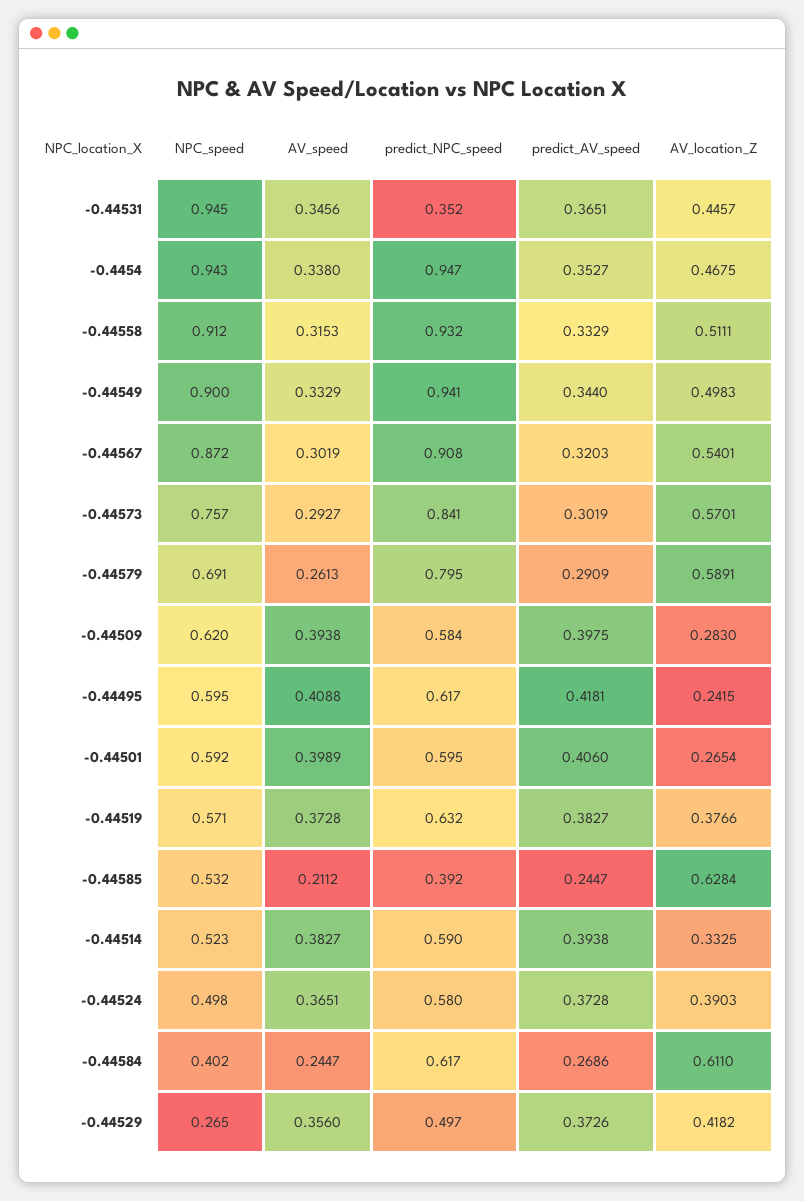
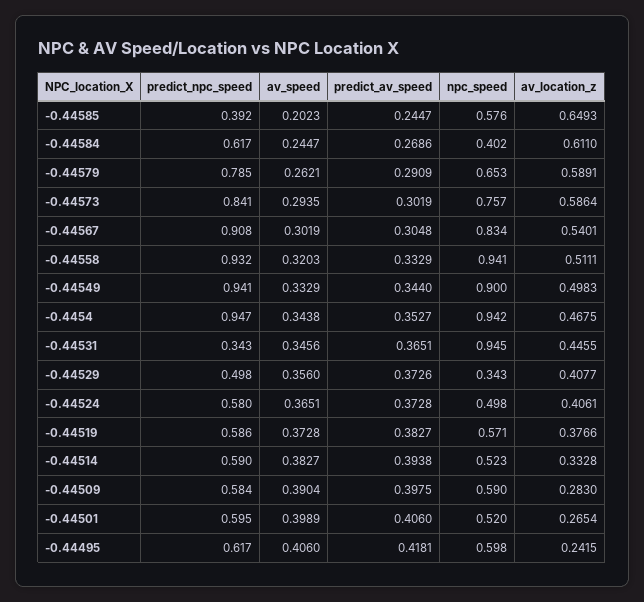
  {
    "NPC_speed": {
      "-0.44531": 0.945,
-     "-0.4454": 0.943,
+     "-0.4454": 0.942,
-     "-0.44558": 0.912,
+     "-0.44558": 0.941,
      "-0.44549": 0.9,
-     "-0.44567": 0.872,
+     "-0.44567": 0.834,
      "-0.44573": 0.757,
-     "-0.44579": 0.691,
+     "-0.44579": 0.653,
-     "-0.44509": 0.62,
+     "-0.44509": 0.59,
-     "-0.44495": 0.595,
+     "-0.44495": 0.598,
-     "-0.44501": 0.592,
+     "-0.44501": 0.52,
      "-0.44519": 0.571,
-     "-0.44585": 0.532,
+     "-0.44585": 0.576,
      "-0.44514": 0.523,
      "-0.44524": 0.498,
      "-0.44584": 0.402,
-     "-0.44529": 0.265
+     "-0.44529": 0.343
    },
    "AV_speed": {
      "-0.44531": 0.3456,
-     "-0.4454": 0.338,
+     "-0.4454": 0.3438,
-     "-0.44558": 0.3153,
+     "-0.44558": 0.3203,
      "-0.44549": 0.3329,
      "-0.44567": 0.3019,
-     "-0.44573": 0.2927,
+     "-0.44573": 0.2935,
-     "-0.44579": 0.2613,
+     "-0.44579": 0.2621,
-     "-0.44509": 0.3938,
+     "-0.44509": 0.3904,
-     "-0.44495": 0.4088,
+     "-0.44495": 0.406,
      "-0.44501": 0.3989,
      "-0.44519": 0.3728,
-     "-0.44585": 0.2112,
+     "-0.44585": 0.2023,
      "-0.44514": 0.3827,
      "-0.44524": 0.3651,
      "-0.44584": 0.2447,
      "-0.44529": 0.356
    },
    "predict_NPC_speed": {
-     "-0.44531": 0.352,
+     "-0.44531": 0.343,
      "-0.4454": 0.947,
      "-0.44558": 0.932,
      "-0.44549": 0.941,
      "-0.44567": 0.908,
      "-0.44573": 0.841,
-     "-0.44579": 0.795,
+     "-0.44579": 0.785,
      "-0.44509": 0.584,
      "-0.44495": 0.617,
      "-0.44501": 0.595,
-     "-0.44519": 0.632,
+     "-0.44519": 0.586,
      "-0.44585": 0.392,
      "-0.44514": 0.59,
      "-0.44524": 0.58,
      "-0.44584": 0.617,
-     "-0.44529": 0.497
+     "-0.44529": 0.498
    },
    "predict_AV_speed": {
      "-0.44531": 0.3651,
      "-0.4454": 0.3527,
      "-0.44558": 0.3329,
      "-0.44549": 0.344,
-     "-0.44567": 0.3203,
+     "-0.44567": 0.3048,
      "-0.44573": 0.3019,
      "-0.44579": 0.2909,
      "-0.44509": 0.3975,
      "-0.44495": 0.4181,
      "-0.44501": 0.406,
      "-0.44519": 0.3827,
      "-0.44585": 0.2447,
      "-0.44514": 0.3938,
      "-0.44524": 0.3728,
      "-0.44584": 0.2686,
      "-0.44529": 0.3726
    },
    "AV_location_Z": {
-     "-0.44531": 0.4457,
+     "-0.44531": 0.4455,
      "-0.4454": 0.4675,
      "-0.44558": 0.5111,
      "-0.44549": 0.4983,
      "-0.44567": 0.5401,
-     "-0.44573": 0.5701,
+     "-0.44573": 0.5864,
      "-0.44579": 0.5891,
      "-0.44509": 0.283,
      "-0.44495": 0.2415,
      "-0.44501": 0.2654,
      "-0.44519": 0.3766,
-     "-0.44585": 0.6284,
+     "-0.44585": 0.6493,
-     "-0.44514": 0.3325,
+     "-0.44514": 0.3328,
-     "-0.44524": 0.3903,
+     "-0.44524": 0.4061,
      "-0.44584": 0.611,
-     "-0.44529": 0.4182
+     "-0.44529": 0.4077
    }
  }

